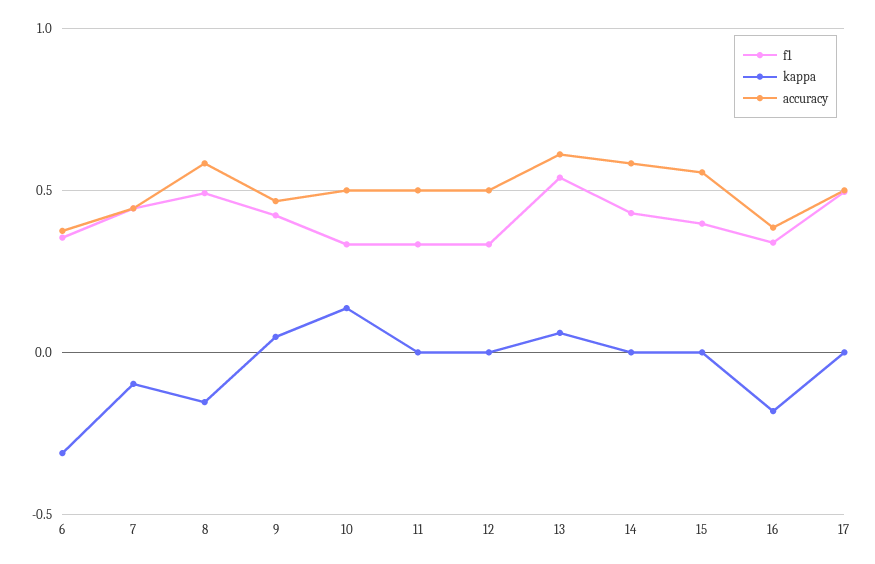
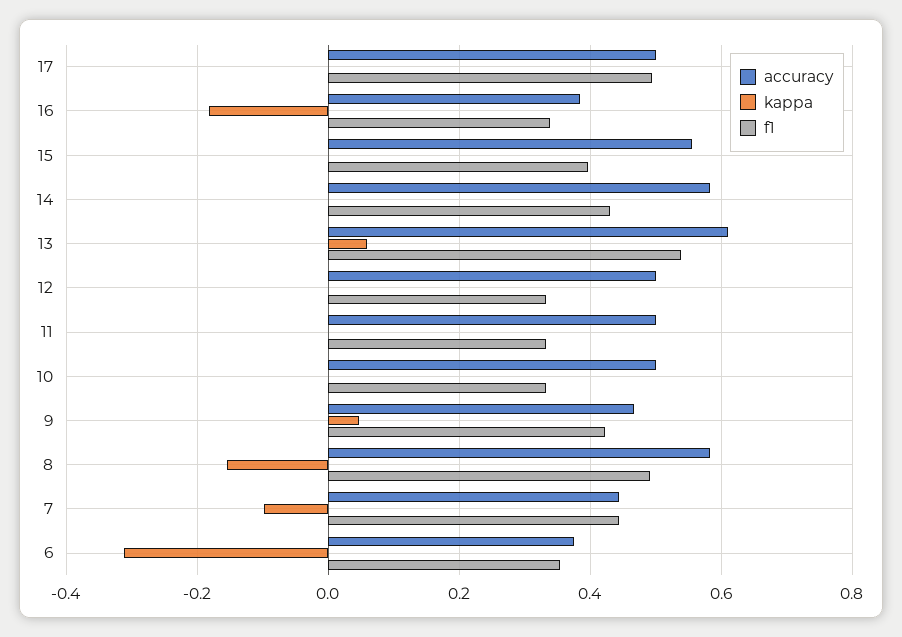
  {
    "f1": {
      "6": 0.36,
      "7": 0.44,
      "8": 0.5,
      "9": 0.42,
      "10": 0.34,
      "11": 0.34,
      "12": 0.34,
      "13": 0.54,
      "14": 0.42,
      "15": 0.4,
      "16": 0.34,
      "17": 0.5
    },
    "kappa": {
      "6": -0.32,
      "7": -0.1,
      "8": -0.16,
      "9": 0.04,
-     "10": 0.15,
+     "10": 0,
      "11": 0,
      "12": 0,
      "13": 0.06,
      "14": 0,
      "15": 0,
      "16": -0.18,
      "17": 0
    },
    "accuracy": {
      "6": 0.38,
      "7": 0.44,
      "8": 0.58,
      "9": 0.46,
      "10": 0.5,
      "11": 0.5,
      "12": 0.5,
      "13": 0.62,
      "14": 0.58,
      "15": 0.56,
      "16": 0.38,
      "17": 0.5
    }
  }

